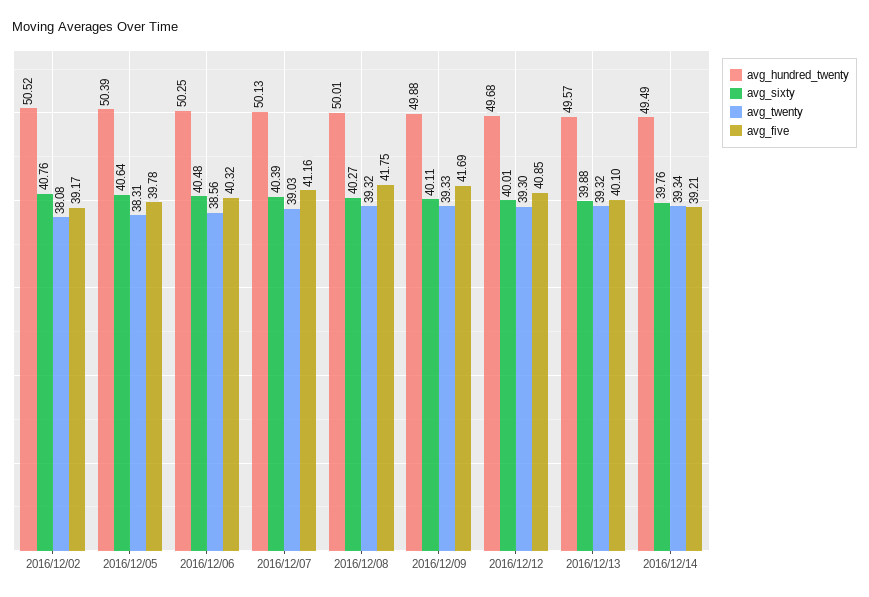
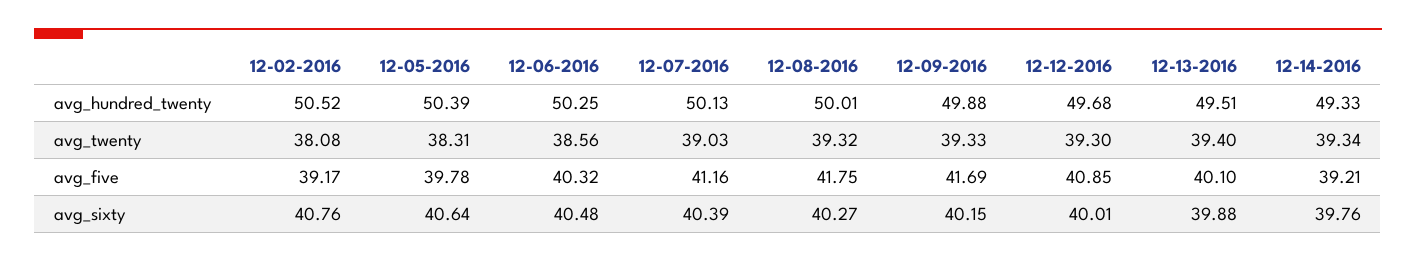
  {
    "avg_hundred_twenty": {
      "2016/12/02": 50.52,
      "2016/12/05": 50.39,
      "2016/12/06": 50.25,
      "2016/12/07": 50.13,
      "2016/12/08": 50.01,
      "2016/12/09": 49.88,
      "2016/12/12": 49.68,
-     "2016/12/13": 49.57,
+     "2016/12/13": 49.51,
-     "2016/12/14": 49.49
+     "2016/12/14": 49.33
    },
    "avg_sixty": {
      "2016/12/02": 40.76,
      "2016/12/05": 40.64,
      "2016/12/06": 40.48,
      "2016/12/07": 40.39,
      "2016/12/08": 40.27,
-     "2016/12/09": 40.11,
+     "2016/12/09": 40.15,
      "2016/12/12": 40.01,
      "2016/12/13": 39.88,
      "2016/12/14": 39.76
    },
    "avg_twenty": {
      "2016/12/02": 38.08,
      "2016/12/05": 38.31,
      "2016/12/06": 38.56,
      "2016/12/07": 39.03,
      "2016/12/08": 39.32,
      "2016/12/09": 39.33,
      "2016/12/12": 39.3,
-     "2016/12/13": 39.32,
+     "2016/12/13": 39.4,
      "2016/12/14": 39.34
    },
    "avg_five": {
      "2016/12/02": 39.17,
      "2016/12/05": 39.78,
      "2016/12/06": 40.32,
      "2016/12/07": 41.16,
      "2016/12/08": 41.75,
      "2016/12/09": 41.69,
      "2016/12/12": 40.85,
      "2016/12/13": 40.1,
      "2016/12/14": 39.21
    }
  }

